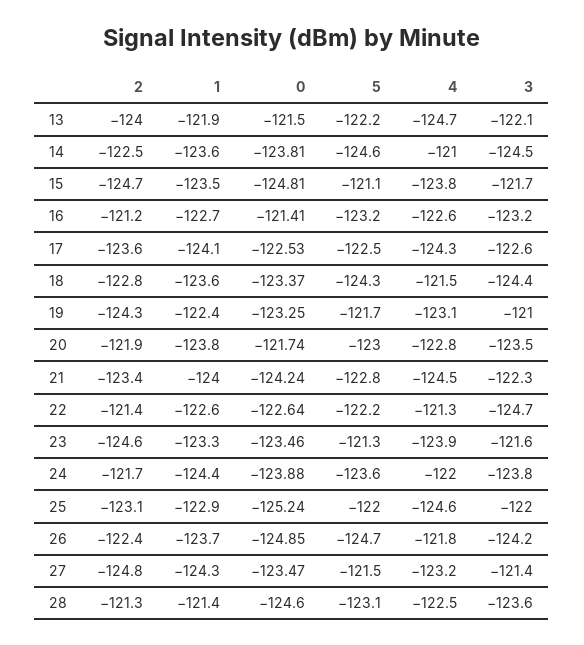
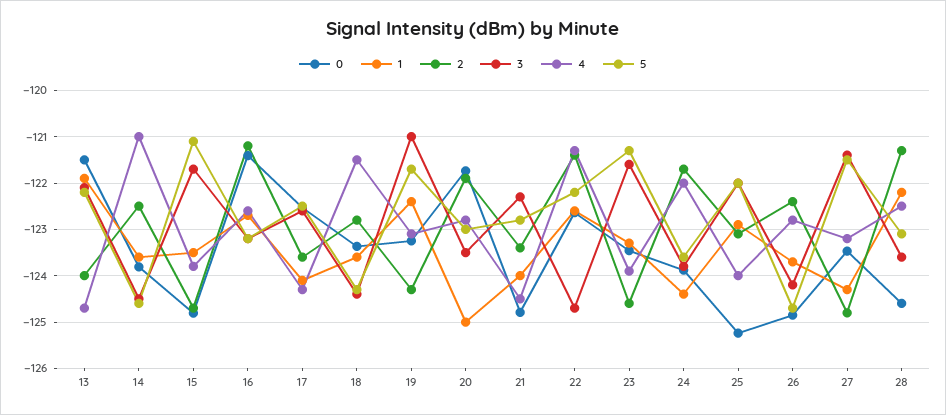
  {
    "2": {
      "13": -124,
      "14": -122.5,
      "15": -124.7,
      "16": -121.2,
      "17": -123.6,
      "18": -122.8,
      "19": -124.3,
      "20": -121.9,
      "21": -123.4,
      "22": -121.4,
      "23": -124.6,
      "24": -121.7,
      "25": -123.1,
      "26": -122.4,
      "27": -124.8,
      "28": -121.3
    },
    "1": {
      "13": -121.9,
      "14": -123.6,
      "15": -123.5,
      "16": -122.7,
      "17": -124.1,
      "18": -123.6,
      "19": -122.4,
-     "20": -123.8,
+     "20": -125,
      "21": -124,
      "22": -122.6,
      "23": -123.3,
      "24": -124.4,
      "25": -122.9,
      "26": -123.7,
      "27": -124.3,
-     "28": -121.4
+     "28": -122.2
    },
    "0": {
      "13": -121.5,
      "14": -123.81,
      "15": -124.81,
      "16": -121.41,
      "17": -122.53,
      "18": -123.37,
      "19": -123.25,
      "20": -121.74,
-     "21": -124.24,
+     "21": -124.8,
      "22": -122.64,
      "23": -123.46,
      "24": -123.88,
      "25": -125.24,
      "26": -124.85,
      "27": -123.47,
      "28": -124.6
    },
    "5": {
      "13": -122.2,
      "14": -124.6,
      "15": -121.1,
      "16": -123.2,
      "17": -122.5,
      "18": -124.3,
      "19": -121.7,
      "20": -123,
      "21": -122.8,
      "22": -122.2,
      "23": -121.3,
      "24": -123.6,
      "25": -122,
      "26": -124.7,
      "27": -121.5,
      "28": -123.1
    },
    "4": {
      "13": -124.7,
      "14": -121,
      "15": -123.8,
      "16": -122.6,
      "17": -124.3,
      "18": -121.5,
      "19": -123.1,
      "20": -122.8,
      "21": -124.5,
      "22": -121.3,
      "23": -123.9,
      "24": -122,
-     "25": -124.6,
+     "25": -124,
-     "26": -121.8,
+     "26": -122.8,
      "27": -123.2,
      "28": -122.5
    },
    "3": {
      "13": -122.1,
      "14": -124.5,
      "15": -121.7,
      "16": -123.2,
      "17": -122.6,
      "18": -124.4,
      "19": -121,
      "20": -123.5,
      "21": -122.3,
      "22": -124.7,
      "23": -121.6,
      "24": -123.8,
      "25": -122,
      "26": -124.2,
      "27": -121.4,
      "28": -123.6
    }
  }

